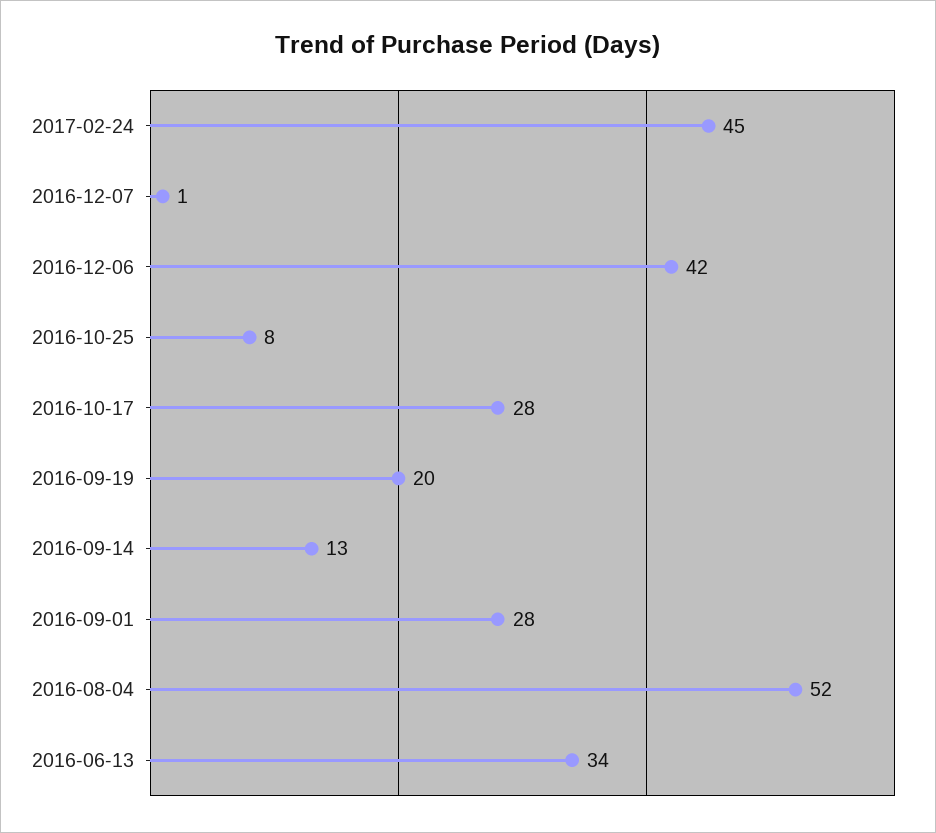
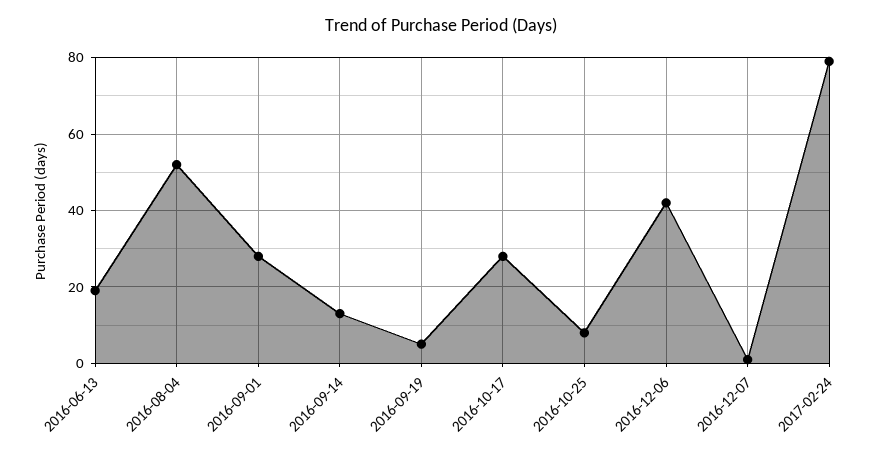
  {
-   "2017-02-24": 45,
+   "2017-02-24": 80,
    "2016-12-07": 1,
    "2016-12-06": 42,
    "2016-10-25": 8,
    "2016-10-17": 28,
-   "2016-09-19": 20,
+   "2016-09-19": 5,
    "2016-09-14": 13,
    "2016-09-01": 28,
    "2016-08-04": 52,
-   "2016-06-13": 34
+   "2016-06-13": 20
  }

